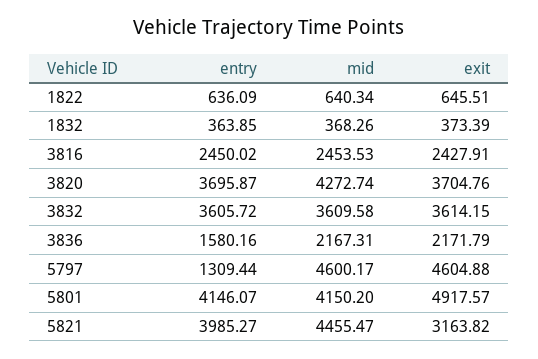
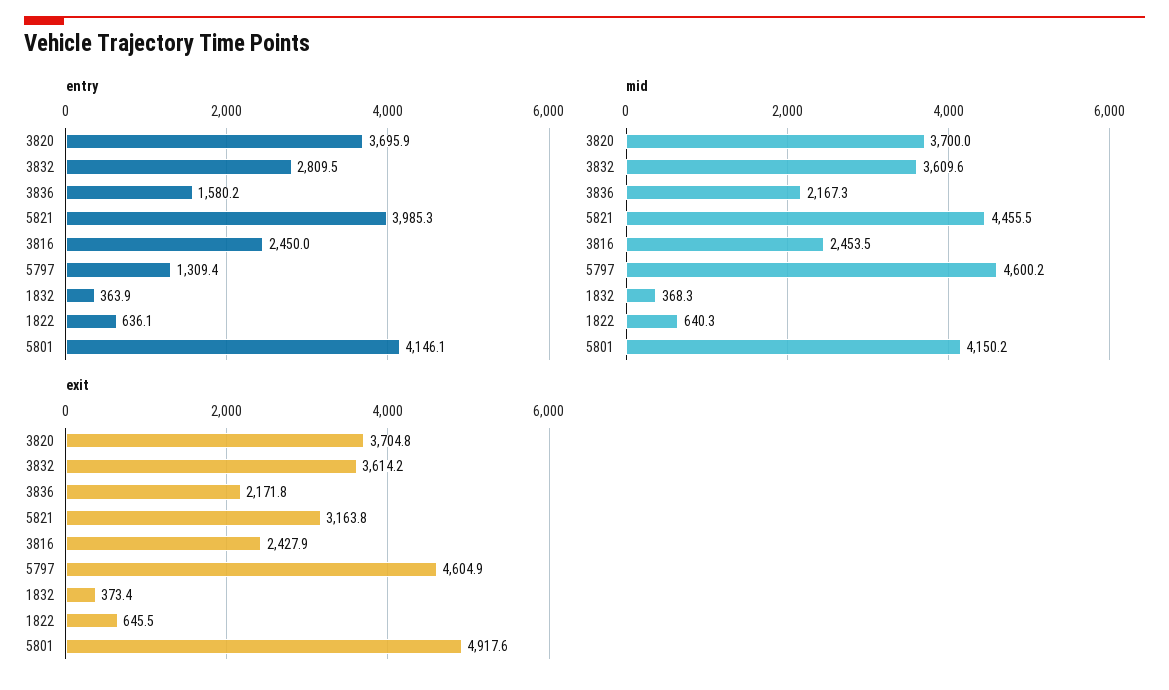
  {
    "entry": {
      "1822": 636.09,
      "1832": 363.85,
      "3816": 2450.02,
      "3820": 3695.87,
-     "3832": 3605.72,
+     "3832": 2809.5,
      "3836": 1580.16,
      "5797": 1309.44,
      "5801": 4146.07,
      "5821": 3985.27
    },
    "mid": {
      "1822": 640.34,
      "1832": 368.26,
      "3816": 2453.53,
-     "3820": 4272.74,
+     "3820": 3700,
      "3832": 3609.58,
      "3836": 2167.31,
      "5797": 4600.17,
      "5801": 4150.2,
      "5821": 4455.47
    },
    "exit": {
      "1822": 645.51,
      "1832": 373.39,
      "3816": 2427.91,
      "3820": 3704.76,
      "3832": 3614.15,
      "3836": 2171.79,
      "5797": 4604.88,
      "5801": 4917.57,
      "5821": 3163.82
    }
  }

